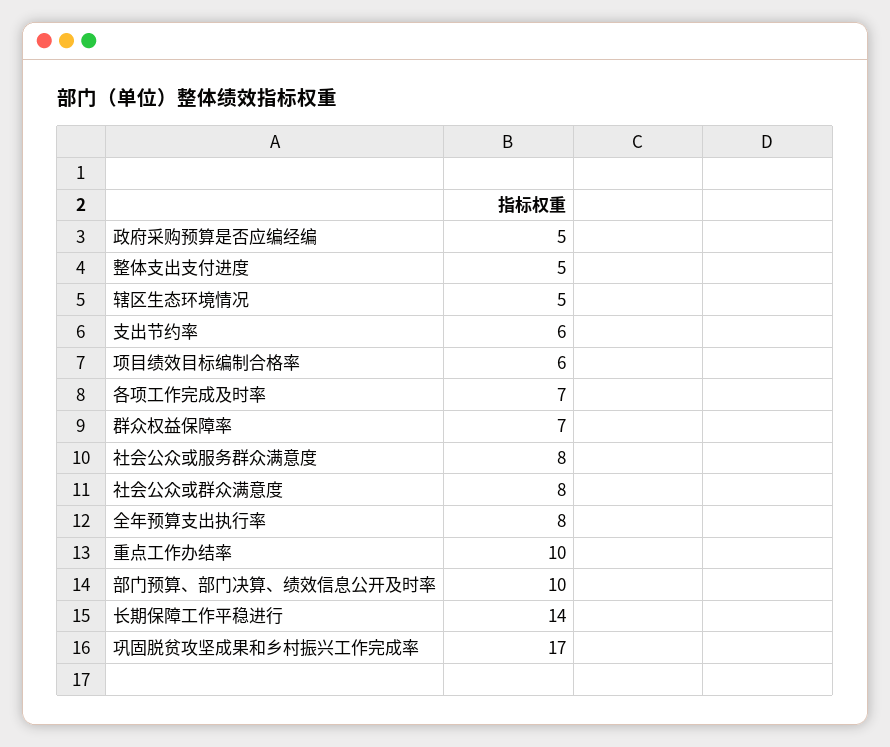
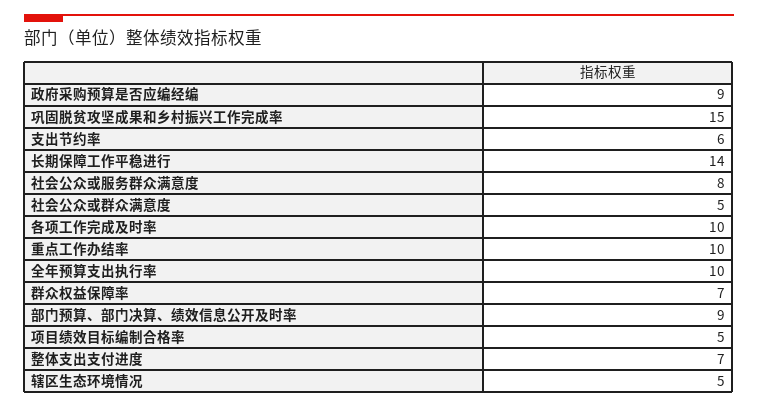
  {
-   "政府采购预算是否应编经编": 5,
+   "政府采购预算是否应编经编": 9,
-   "整体支出支付进度": 5,
+   "整体支出支付进度": 7,
    "辖区生态环境情况": 5,
    "支出节约率": 6,
-   "项目绩效目标编制合格率": 6,
+   "项目绩效目标编制合格率": 5,
-   "各项工作完成及时率": 7,
+   "各项工作完成及时率": 10,
    "群众权益保障率": 7,
    "社会公众或服务群众满意度": 8,
-   "社会公众或群众满意度": 8,
+   "社会公众或群众满意度": 5,
-   "全年预算支出执行率": 8,
+   "全年预算支出执行率": 10,
    "重点工作办结率": 10,
-   "部门预算、部门决算、绩效信息公开及时率": 10,
+   "部门预算、部门决算、绩效信息公开及时率": 9,
    "长期保障工作平稳进行": 14,
-   "巩固脱贫攻坚成果和乡村振兴工作完成率": 17
+   "巩固脱贫攻坚成果和乡村振兴工作完成率": 15
  }

